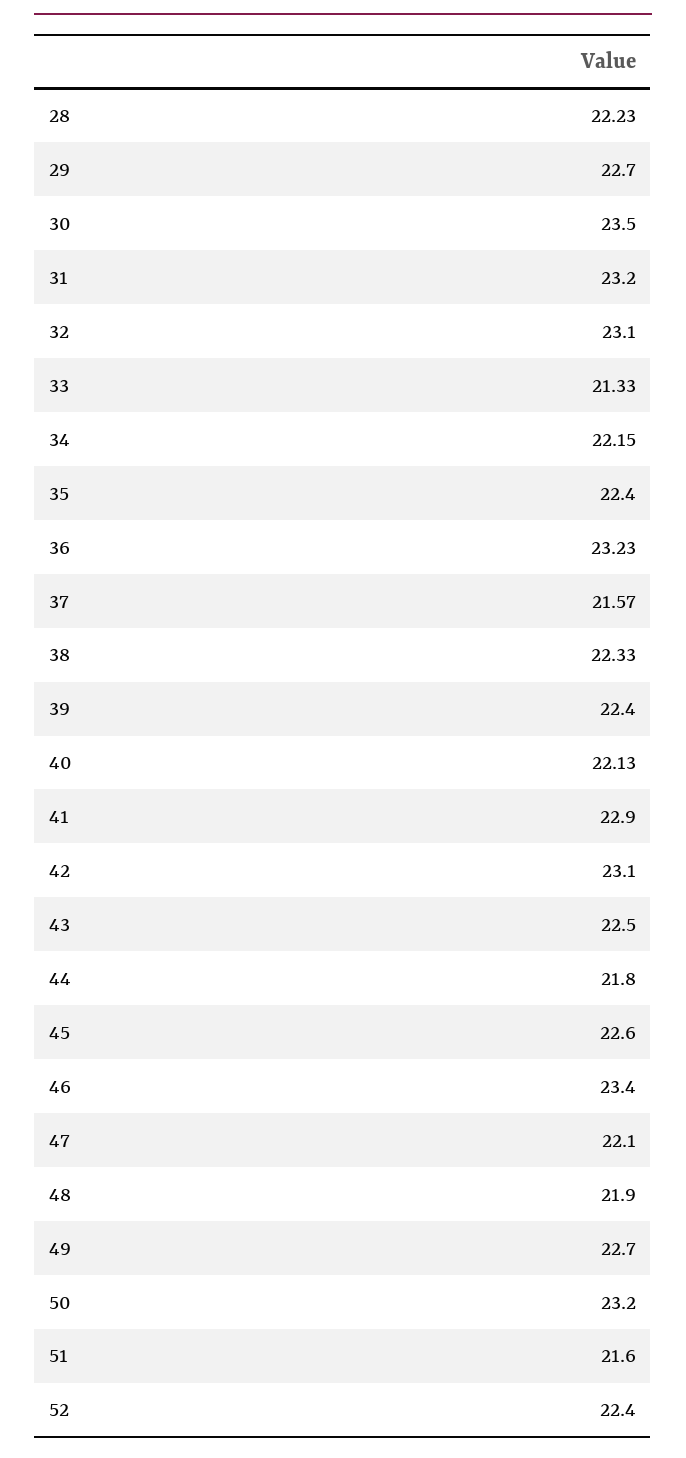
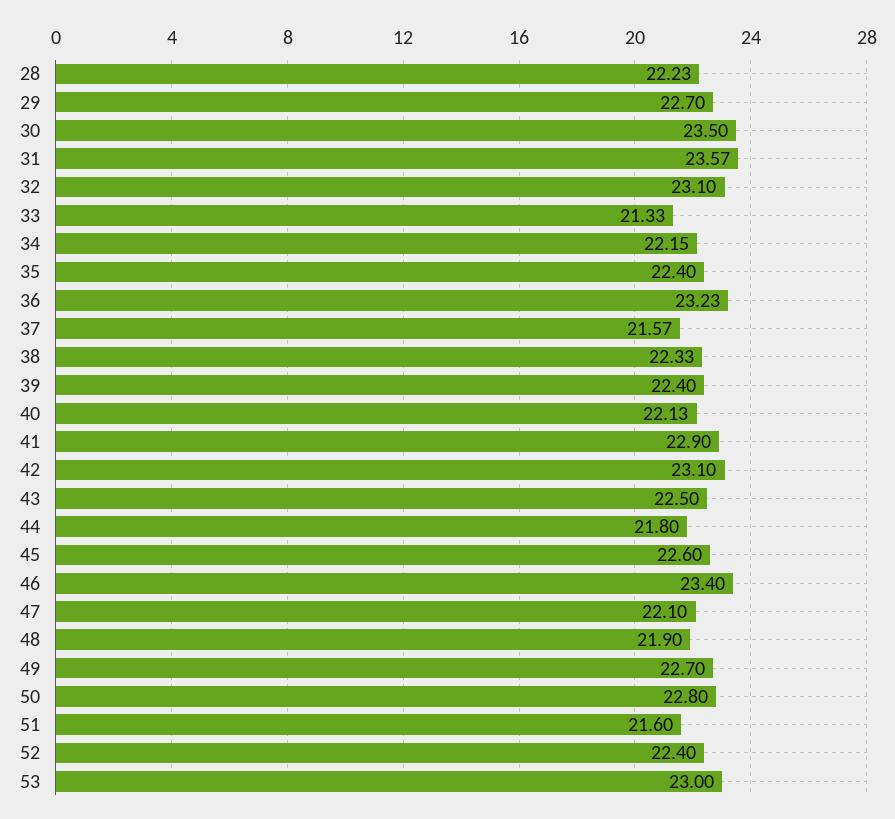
  {
    "28": 22.23,
    "29": 22.7,
    "30": 23.5,
-   "31": 23.2,
+   "31": 23.57,
    "32": 23.1,
    "33": 21.33,
    "34": 22.15,
    "35": 22.4,
    "36": 23.23,
    "37": 21.57,
    "38": 22.33,
    "39": 22.4,
    "40": 22.13,
    "41": 22.9,
    "42": 23.1,
    "43": 22.5,
    "44": 21.8,
    "45": 22.6,
    "46": 23.4,
    "47": 22.1,
    "48": 21.9,
    "49": 22.7,
-   "50": 23.2,
+   "50": 22.8,
    "51": 21.6,
-   "52": 22.4
+   "52": 22.4,
+   "53": 23
  }

